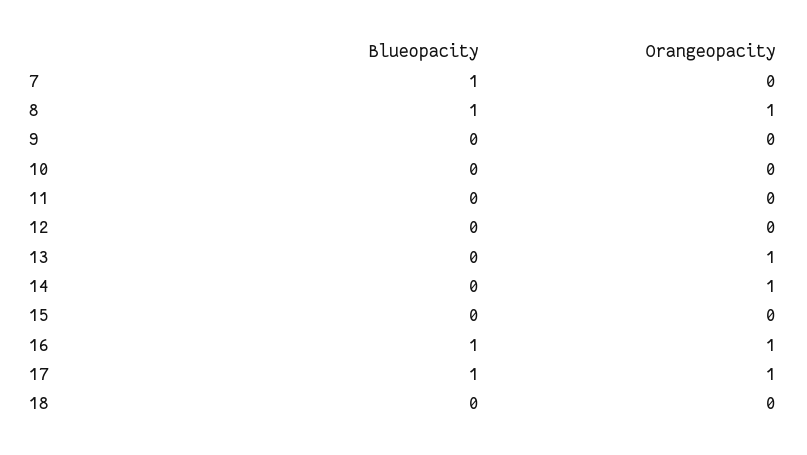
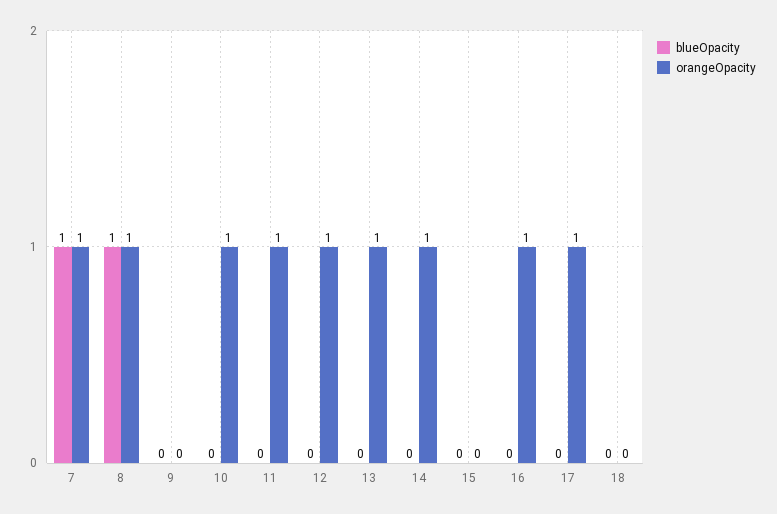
  {
    "Blueopacity": {
      "7": 1,
      "8": 1,
      "9": 0,
      "10": 0,
      "11": 0,
      "12": 0,
      "13": 0,
      "14": 0,
      "15": 0,
-     "16": 1,
+     "16": 0,
-     "17": 1,
+     "17": 0,
      "18": 0
    },
    "Orangeopacity": {
-     "7": 0,
+     "7": 1,
      "8": 1,
      "9": 0,
-     "10": 0,
+     "10": 1,
-     "11": 0,
+     "11": 1,
-     "12": 0,
+     "12": 1,
      "13": 1,
      "14": 1,
      "15": 0,
      "16": 1,
      "17": 1,
      "18": 0
    }
  }

